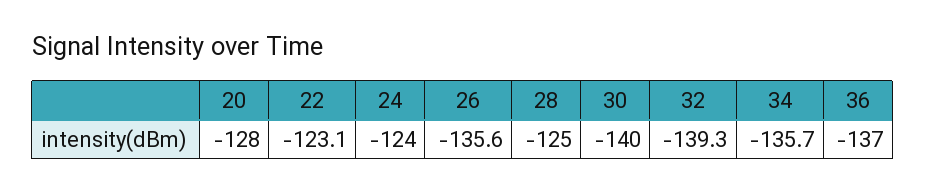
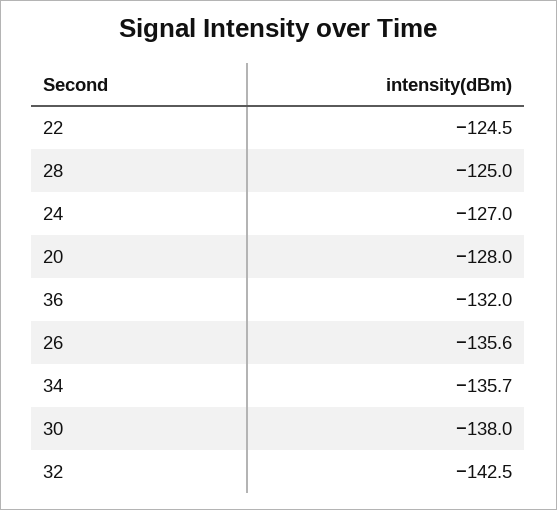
  {
    "20": -128,
-   "22": -123.1,
+   "22": -124.5,
-   "24": -124,
+   "24": -127,
    "26": -135.6,
    "28": -125,
-   "30": -140,
+   "30": -138,
-   "32": -139.3,
+   "32": -142.5,
    "34": -135.7,
-   "36": -137
+   "36": -132
  }

